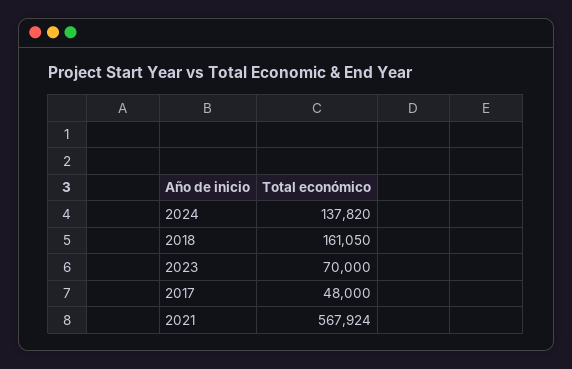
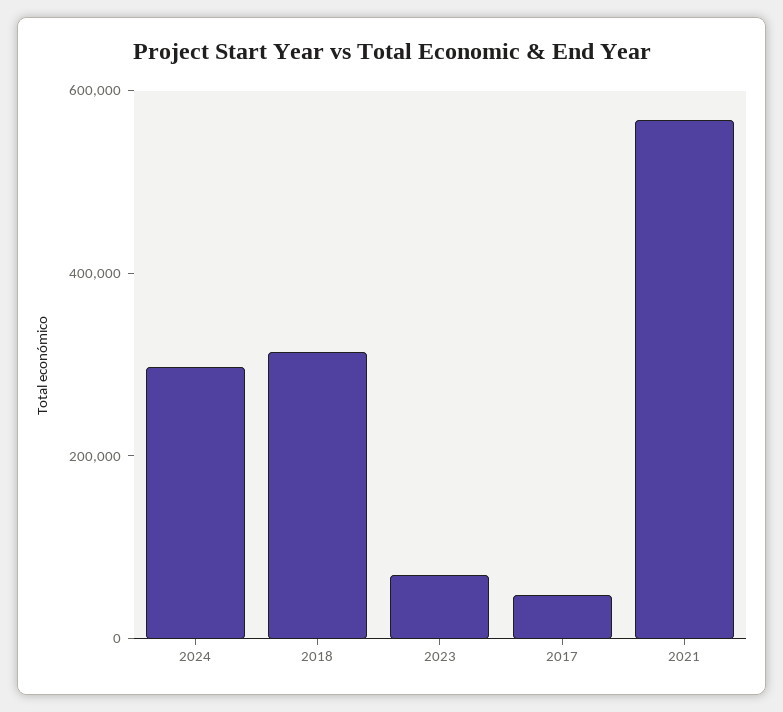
  {
-   "2024": 137820,
+   "2024": 300000,
-   "2018": 161050,
+   "2018": 300000,
    "2023": 70000,
    "2017": 48000,
    "2021": 567924
  }

